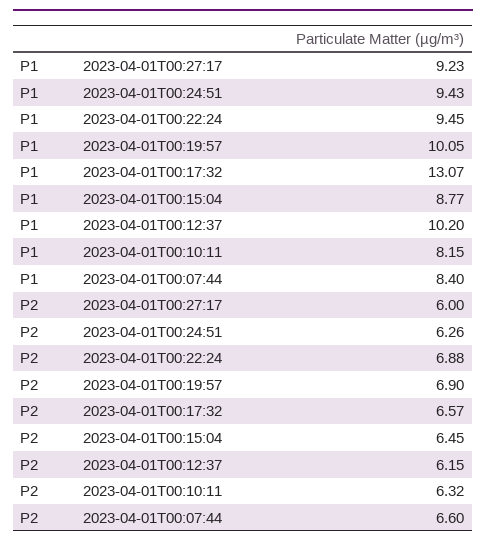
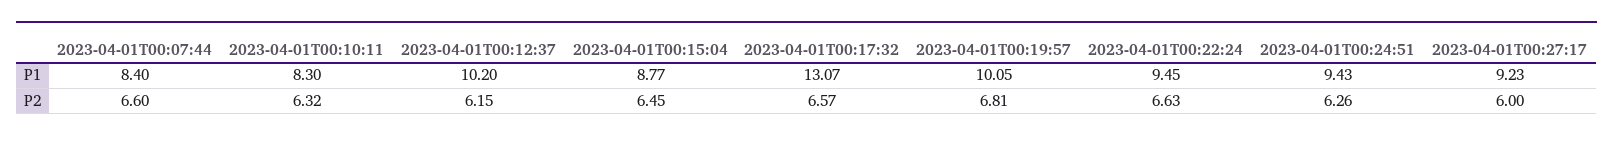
  {
    "P1": {
      "2023-04-01T00:27:17": 9.23,
      "2023-04-01T00:24:51": 9.43,
      "2023-04-01T00:22:24": 9.45,
      "2023-04-01T00:19:57": 10.05,
      "2023-04-01T00:17:32": 13.07,
      "2023-04-01T00:15:04": 8.77,
      "2023-04-01T00:12:37": 10.2,
-     "2023-04-01T00:10:11": 8.15,
+     "2023-04-01T00:10:11": 8.3,
      "2023-04-01T00:07:44": 8.4
    },
    "P2": {
      "2023-04-01T00:27:17": 6,
      "2023-04-01T00:24:51": 6.26,
-     "2023-04-01T00:22:24": 6.88,
+     "2023-04-01T00:22:24": 6.63,
-     "2023-04-01T00:19:57": 6.9,
+     "2023-04-01T00:19:57": 6.81,
      "2023-04-01T00:17:32": 6.57,
      "2023-04-01T00:15:04": 6.45,
      "2023-04-01T00:12:37": 6.15,
      "2023-04-01T00:10:11": 6.32,
      "2023-04-01T00:07:44": 6.6
    }
  }

